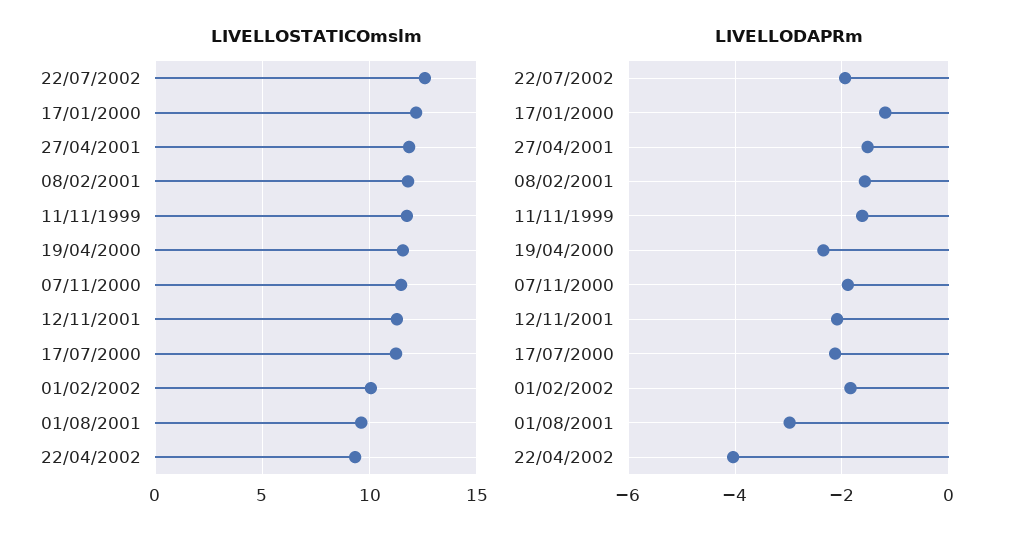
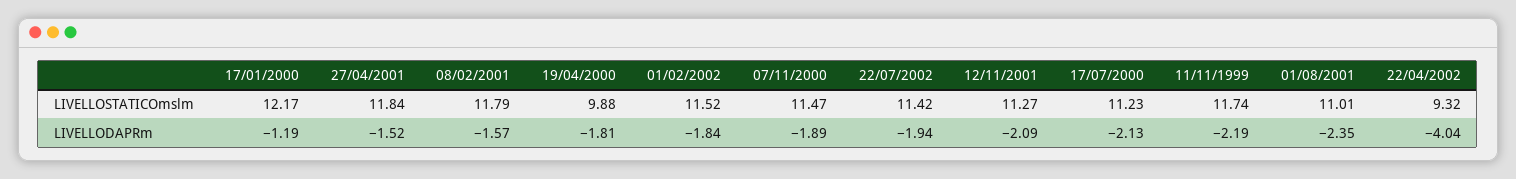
  {
    "LIVELLOSTATICOmslm": {
-     "22/07/2002": 12.5,
+     "22/07/2002": 11.42,
      "17/01/2000": 12.17,
      "27/04/2001": 11.84,
      "08/02/2001": 11.79,
      "11/11/1999": 11.74,
-     "19/04/2000": 11.5,
+     "19/04/2000": 9.88,
      "07/11/2000": 11.47,
      "12/11/2001": 11.27,
      "17/07/2000": 11.23,
-     "01/02/2002": 10,
+     "01/02/2002": 11.52,
-     "01/08/2001": 9.5,
+     "01/08/2001": 11.01,
      "22/04/2002": 9.32
    },
    "LIVELLODAPRm": {
      "22/07/2002": -1.94,
      "17/01/2000": -1.19,
      "27/04/2001": -1.52,
      "08/02/2001": -1.57,
-     "11/11/1999": -1.6,
+     "11/11/1999": -2.19,
-     "19/04/2000": -2.4,
+     "19/04/2000": -1.81,
      "07/11/2000": -1.89,
      "12/11/2001": -2.09,
      "17/07/2000": -2.13,
      "01/02/2002": -1.84,
-     "01/08/2001": -3,
+     "01/08/2001": -2.35,
      "22/04/2002": -4.04
    }
  }

